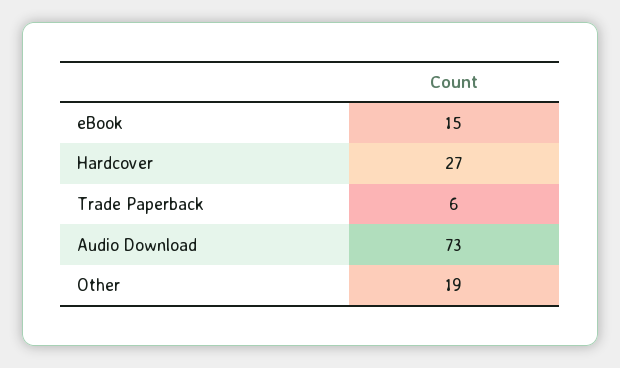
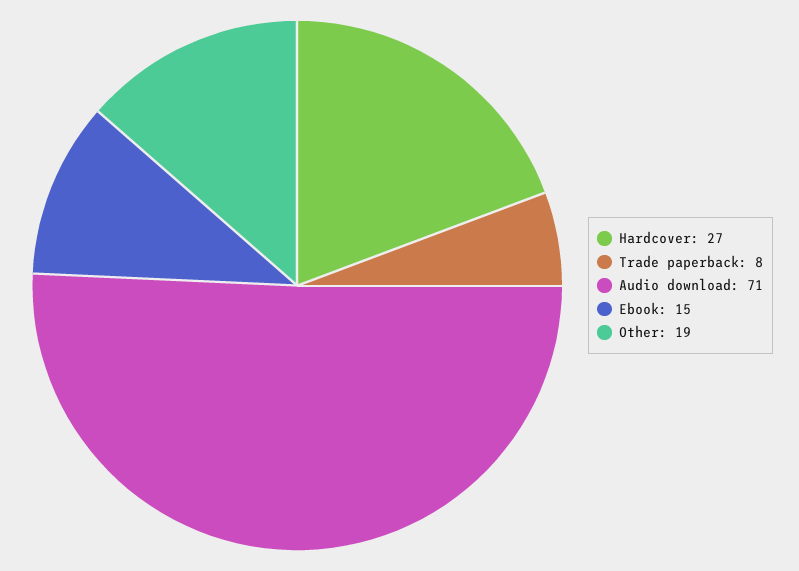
  {
    "eBook": 15,
    "Hardcover": 27,
-   "Trade Paperback": 6,
+   "Trade Paperback": 8,
-   "Audio Download": 73,
+   "Audio Download": 71,
    "Other": 19
  }

